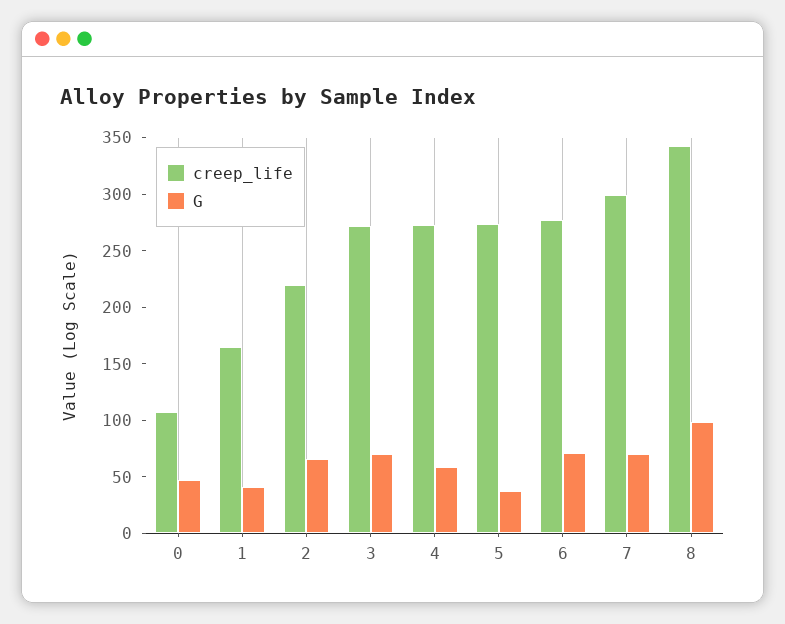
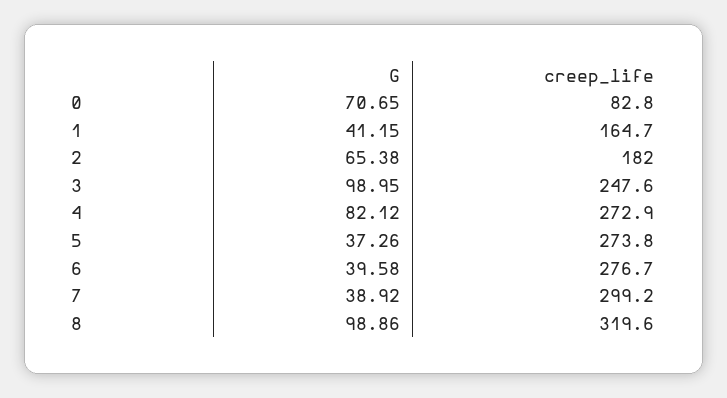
  {
    "creep_life": {
-     "0": 110,
+     "0": 82.8,
      "1": 164.7,
-     "2": 220,
+     "2": 182,
-     "3": 270,
+     "3": 247.6,
      "4": 272.9,
      "5": 273.8,
      "6": 276.7,
      "7": 299.2,
-     "8": 340
+     "8": 319.6
    },
    "G": {
-     "0": 50,
+     "0": 70.65,
      "1": 41.15,
      "2": 65.38,
-     "3": 70,
+     "3": 98.95,
-     "4": 60,
+     "4": 82.12,
      "5": 37.26,
-     "6": 70,
+     "6": 39.58,
-     "7": 70,
+     "7": 38.92,
      "8": 98.86
    }
  }

